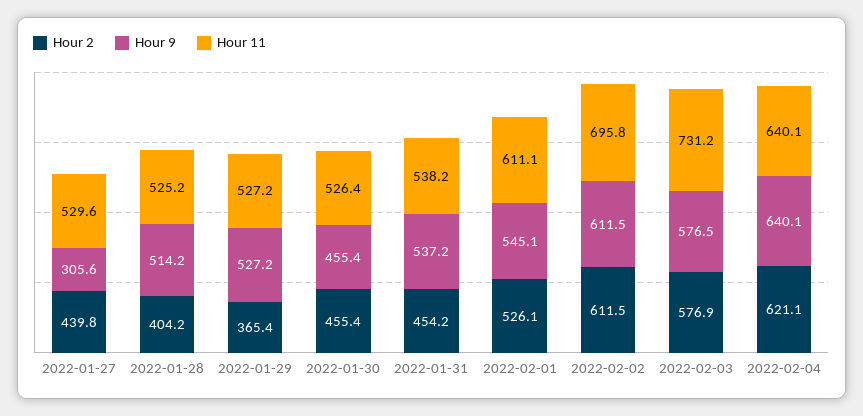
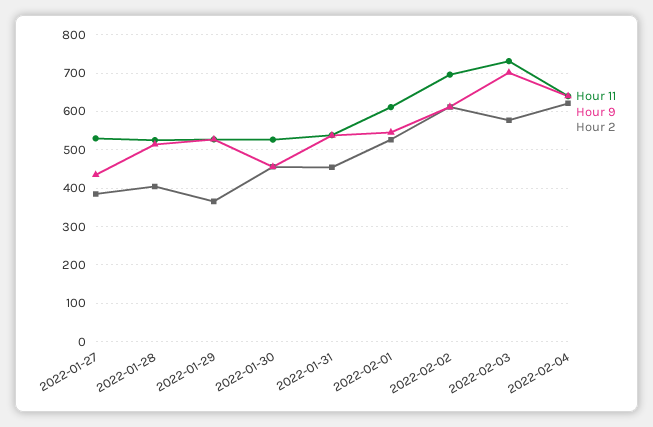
  {
    "Hour 2": {
-     "2022-01-27": 439.8,
+     "2022-01-27": 380,
      "2022-01-28": 404.2,
      "2022-01-29": 365.4,
      "2022-01-30": 455.4,
      "2022-01-31": 454.2,
      "2022-02-01": 526.1,
      "2022-02-02": 611.5,
      "2022-02-03": 576.9,
      "2022-02-04": 621.1
    },
    "Hour 9": {
-     "2022-01-27": 305.6,
+     "2022-01-27": 440,
      "2022-01-28": 514.2,
      "2022-01-29": 527.2,
      "2022-01-30": 455.4,
      "2022-01-31": 537.2,
      "2022-02-01": 545.1,
      "2022-02-02": 611.5,
-     "2022-02-03": 576.5,
+     "2022-02-03": 700,
      "2022-02-04": 640.1
    },
    "Hour 11": {
      "2022-01-27": 529.6,
      "2022-01-28": 525.2,
      "2022-01-29": 527.2,
      "2022-01-30": 526.4,
      "2022-01-31": 538.2,
      "2022-02-01": 611.1,
      "2022-02-02": 695.8,
      "2022-02-03": 731.2,
      "2022-02-04": 640.1
    }
  }

